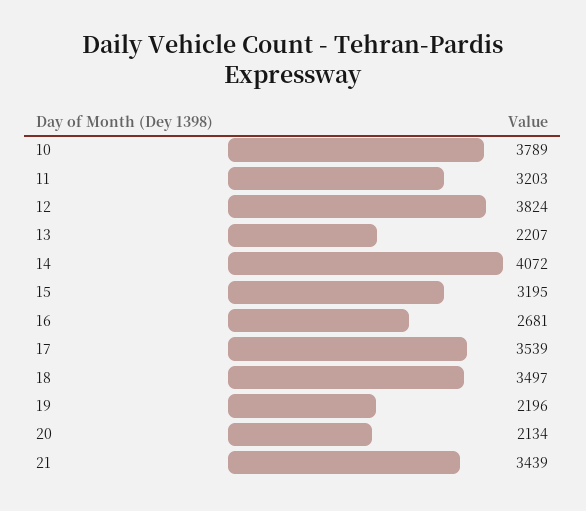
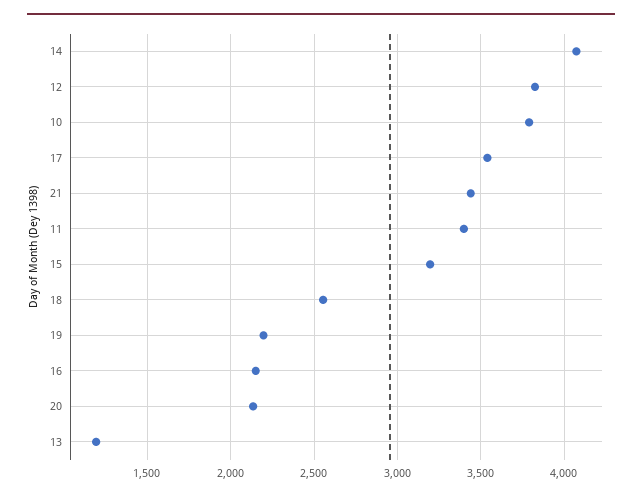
  {
    "10": 3789,
-   "11": 3203,
+   "11": 3400,
    "12": 3824,
-   "13": 2207,
+   "13": 1200,
    "14": 4072,
    "15": 3195,
-   "16": 2681,
+   "16": 2150,
    "17": 3539,
-   "18": 3497,
+   "18": 2550,
    "19": 2196,
    "20": 2134,
    "21": 3439
  }

